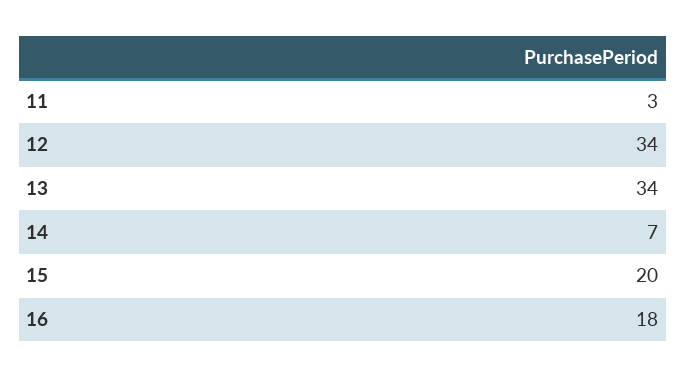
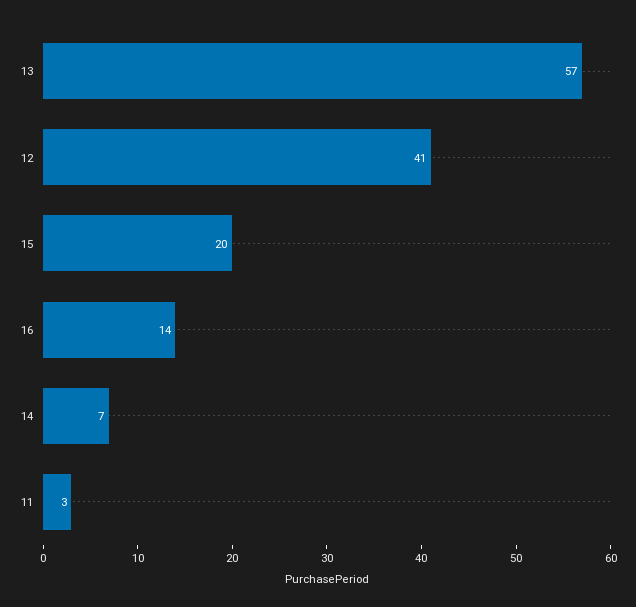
  {
    "11": 3,
-   "12": 34,
+   "12": 41,
-   "13": 34,
+   "13": 57,
    "14": 7,
    "15": 20,
-   "16": 18
+   "16": 14
  }

